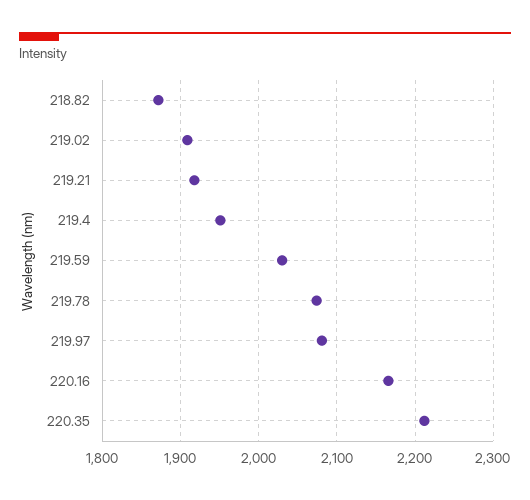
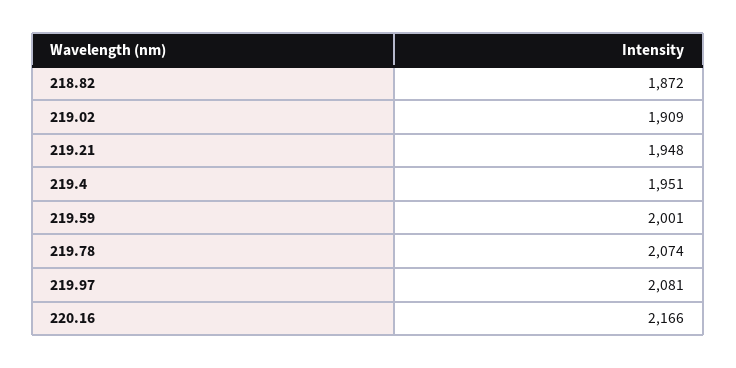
  {
    "218.82": 1872,
    "219.02": 1909,
-   "219.21": 1920,
+   "219.21": 1948,
    "219.4": 1951,
-   "219.59": 2030,
+   "219.59": 2001,
    "219.78": 2074,
    "219.97": 2081,
-   "220.16": 2166,
+   "220.16": 2166
-   "220.35": 2210
  }

